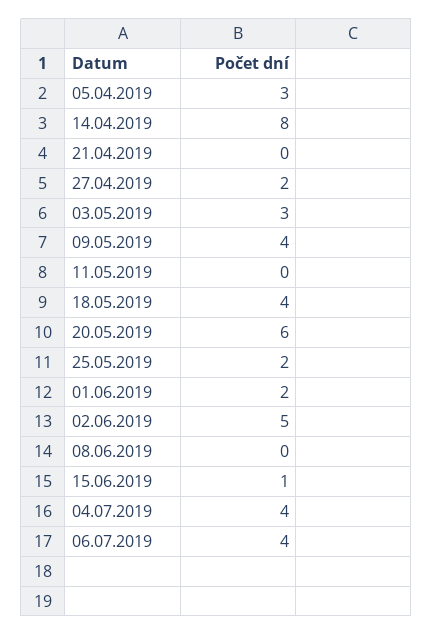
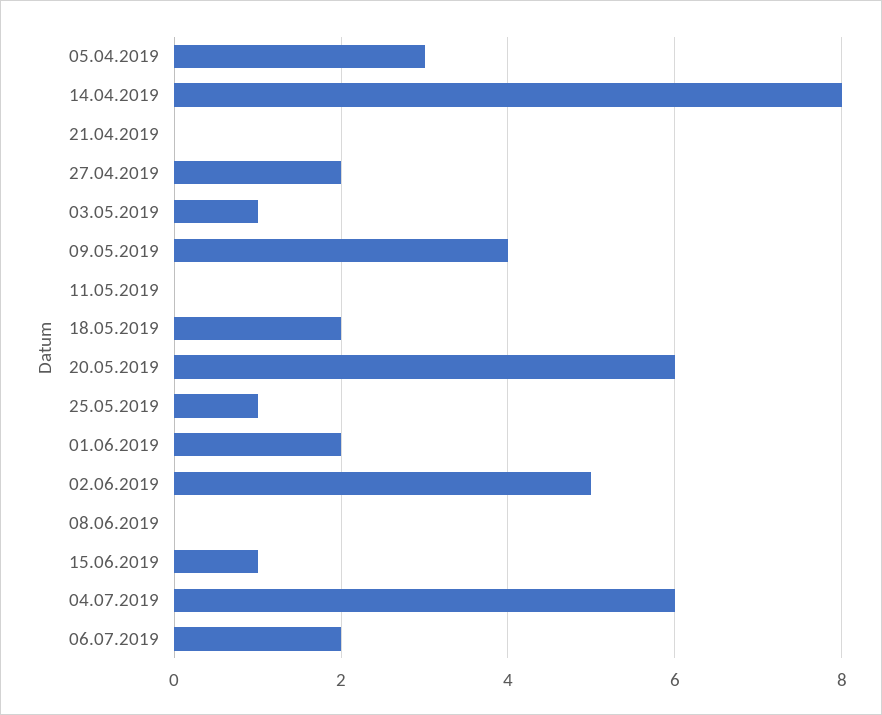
  {
    "05.04.2019": 3,
    "14.04.2019": 8,
    "21.04.2019": 0,
    "27.04.2019": 2,
-   "03.05.2019": 3,
+   "03.05.2019": 1,
    "09.05.2019": 4,
    "11.05.2019": 0,
-   "18.05.2019": 4,
+   "18.05.2019": 2,
    "20.05.2019": 6,
-   "25.05.2019": 2,
+   "25.05.2019": 1,
    "01.06.2019": 2,
    "02.06.2019": 5,
    "08.06.2019": 0,
    "15.06.2019": 1,
-   "04.07.2019": 4,
+   "04.07.2019": 6,
-   "06.07.2019": 4
+   "06.07.2019": 2
  }

